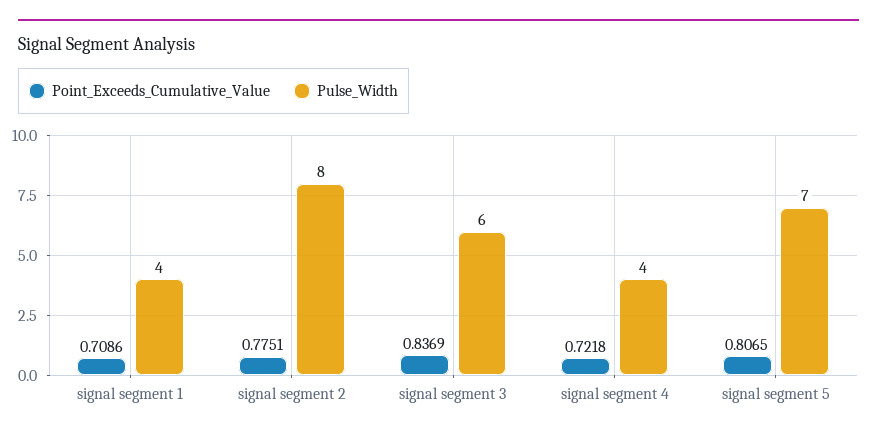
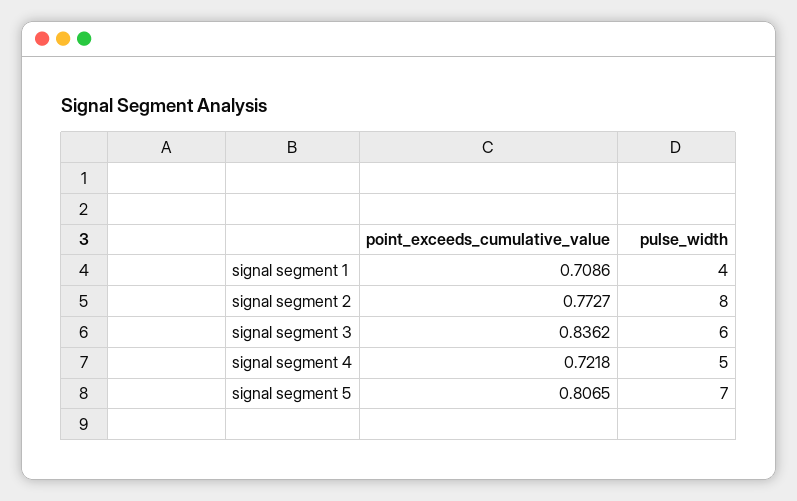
  {
    "Point_Exceeds_Cumulative_Value": {
      "signal segment 1": 0.7086,
-     "signal segment 2": 0.7751,
+     "signal segment 2": 0.7727,
-     "signal segment 3": 0.8369,
+     "signal segment 3": 0.8362,
      "signal segment 4": 0.7218,
      "signal segment 5": 0.8065
    },
    "Pulse_Width": {
      "signal segment 1": 4,
      "signal segment 2": 8,
      "signal segment 3": 6,
-     "signal segment 4": 4,
+     "signal segment 4": 5,
      "signal segment 5": 7
    }
  }

